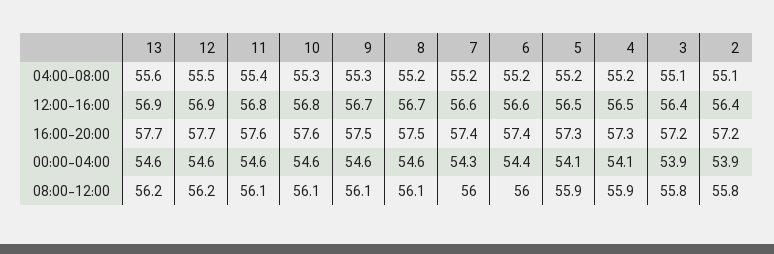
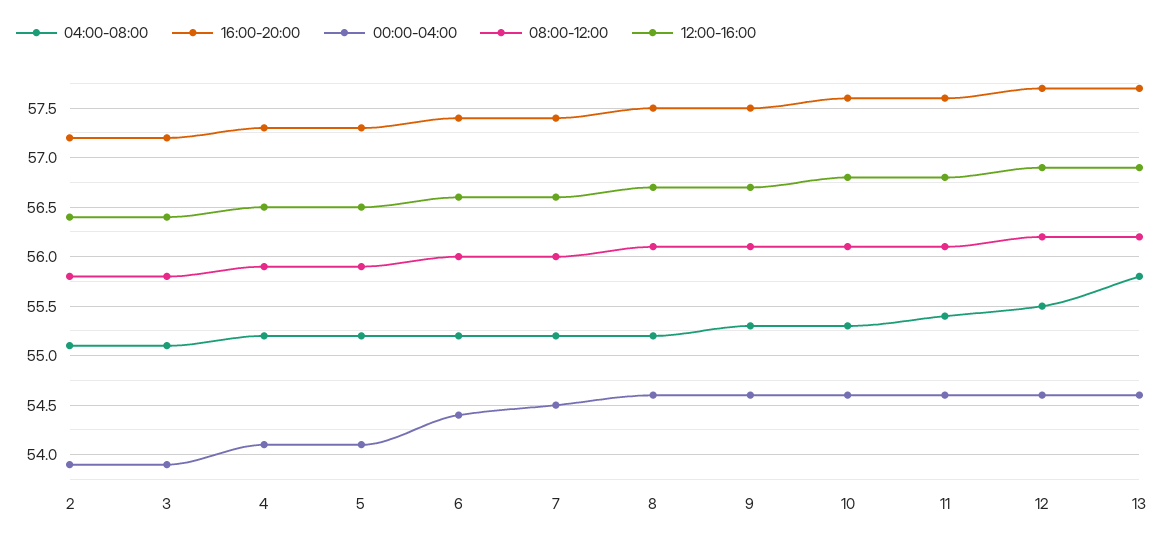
  {
    "04:00-08:00": {
-     "13": 55.6,
+     "13": 55.8,
      "12": 55.5,
      "11": 55.4,
      "10": 55.3,
      "9": 55.3,
      "8": 55.2,
      "7": 55.2,
      "6": 55.2,
      "5": 55.2,
      "4": 55.2,
      "3": 55.1,
      "2": 55.1
    },
    "12:00-16:00": {
      "13": 56.9,
      "12": 56.9,
      "11": 56.8,
      "10": 56.8,
      "9": 56.7,
      "8": 56.7,
      "7": 56.6,
      "6": 56.6,
      "5": 56.5,
      "4": 56.5,
      "3": 56.4,
      "2": 56.4
    },
    "16:00-20:00": {
      "13": 57.7,
      "12": 57.7,
      "11": 57.6,
      "10": 57.6,
      "9": 57.5,
      "8": 57.5,
      "7": 57.4,
      "6": 57.4,
      "5": 57.3,
      "4": 57.3,
      "3": 57.2,
      "2": 57.2
    },
    "00:00-04:00": {
      "13": 54.6,
      "12": 54.6,
      "11": 54.6,
      "10": 54.6,
      "9": 54.6,
      "8": 54.6,
-     "7": 54.3,
+     "7": 54.5,
      "6": 54.4,
      "5": 54.1,
      "4": 54.1,
      "3": 53.9,
      "2": 53.9
    },
    "08:00-12:00": {
      "13": 56.2,
      "12": 56.2,
      "11": 56.1,
      "10": 56.1,
      "9": 56.1,
      "8": 56.1,
      "7": 56,
      "6": 56,
      "5": 55.9,
      "4": 55.9,
      "3": 55.8,
      "2": 55.8
    }
  }

